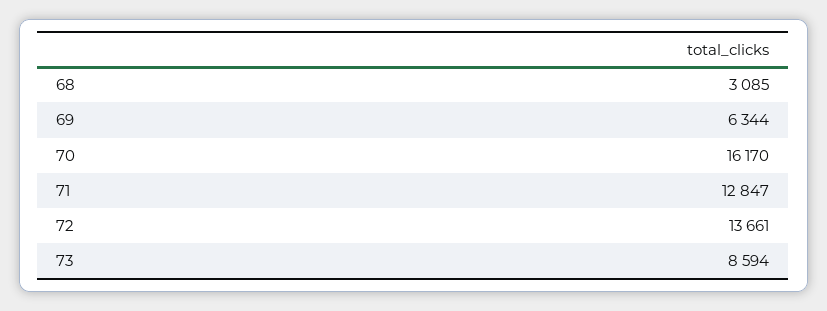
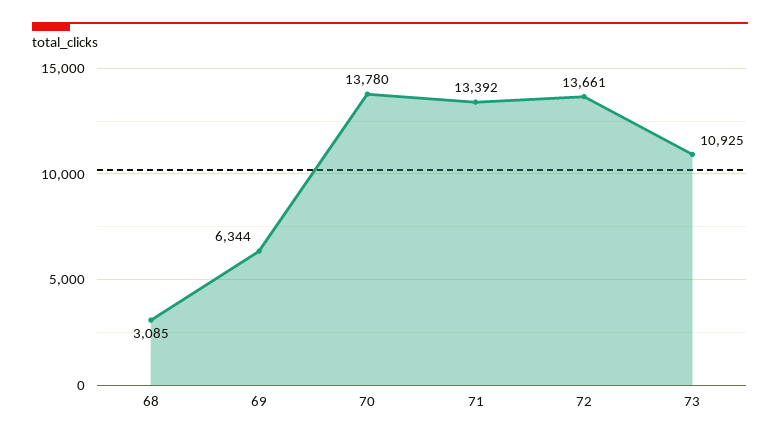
  {
    "68": 3085,
    "69": 6344,
-   "70": 16170,
+   "70": 13780,
-   "71": 12847,
+   "71": 13392,
    "72": 13661,
-   "73": 8594
+   "73": 10925
  }

